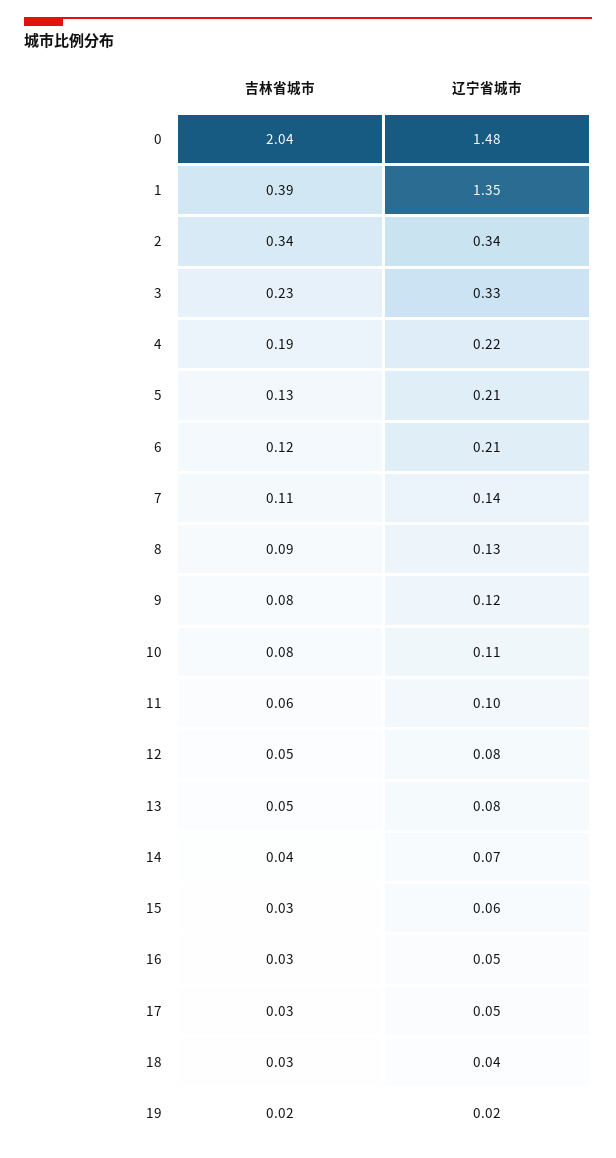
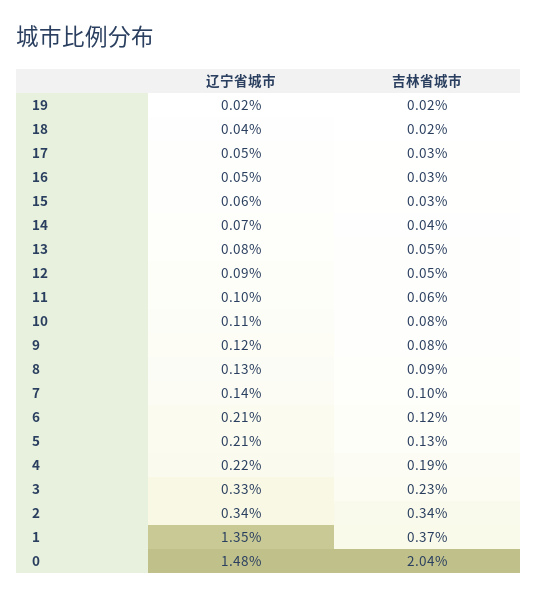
  {
    "吉林省城市": {
      "0": 2.04,
-     "1": 0.39,
+     "1": 0.37,
      "2": 0.34,
      "3": 0.23,
      "4": 0.19,
      "5": 0.13,
      "6": 0.12,
-     "7": 0.11,
+     "7": 0.1,
      "8": 0.09,
      "9": 0.08,
      "10": 0.08,
      "11": 0.06,
      "12": 0.05,
      "13": 0.05,
      "14": 0.04,
      "15": 0.03,
      "16": 0.03,
      "17": 0.03,
-     "18": 0.03,
+     "18": 0.02,
      "19": 0.02
    },
    "辽宁省城市": {
      "0": 1.48,
      "1": 1.35,
      "2": 0.34,
      "3": 0.33,
      "4": 0.22,
      "5": 0.21,
      "6": 0.21,
      "7": 0.14,
      "8": 0.13,
      "9": 0.12,
      "10": 0.11,
      "11": 0.1,
-     "12": 0.08,
+     "12": 0.09,
      "13": 0.08,
      "14": 0.07,
      "15": 0.06,
      "16": 0.05,
      "17": 0.05,
      "18": 0.04,
      "19": 0.02
    }
  }

